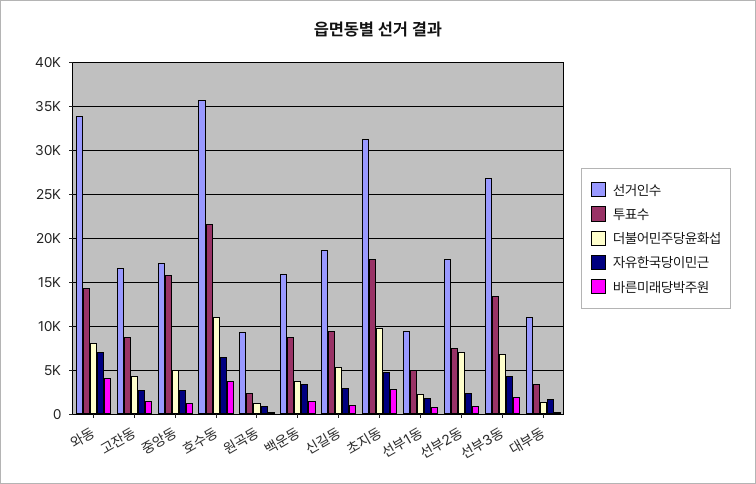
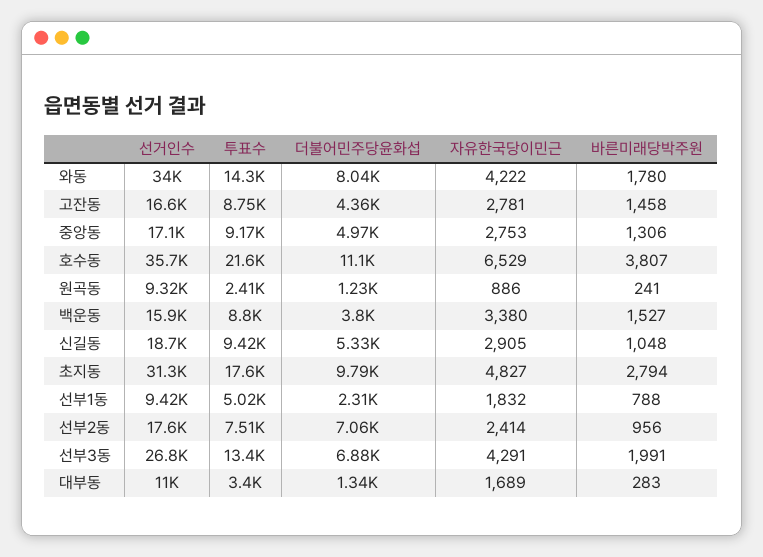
  {
    "선거인수": {
      "와동": 34000,
      "고잔동": 16600,
      "중앙동": 17100,
      "호수동": 35700,
      "원곡동": 9320,
      "백운동": 15900,
      "신길동": 18700,
      "초지동": 31300,
      "선부1동": 9420,
      "선부2동": 17600,
      "선부3동": 26800,
      "대부동": 11000
    },
    "투표수": {
      "와동": 14300,
      "고잔동": 8750,
-     "중앙동": 16000,
+     "중앙동": 9170,
      "호수동": 21600,
      "원곡동": 2410,
      "백운동": 8800,
      "신길동": 9420,
      "초지동": 17600,
      "선부1동": 5020,
      "선부2동": 7510,
      "선부3동": 13400,
      "대부동": 3400
    },
    "더불어민주당윤화섭": {
      "와동": 8040,
      "고잔동": 4360,
      "중앙동": 4970,
      "호수동": 11100,
      "원곡동": 1230,
      "백운동": 3800,
      "신길동": 5330,
      "초지동": 9790,
      "선부1동": 2310,
      "선부2동": 7060,
      "선부3동": 6880,
      "대부동": 1340
    },
    "자유한국당이민근": {
-     "와동": 7000,
+     "와동": 4222,
      "고잔동": 2781,
      "중앙동": 2753,
      "호수동": 6529,
      "원곡동": 886,
      "백운동": 3380,
      "신길동": 2905,
      "초지동": 4827,
      "선부1동": 1832,
      "선부2동": 2414,
      "선부3동": 4291,
      "대부동": 1689
    },
    "바른미래당박주원": {
-     "와동": 4000,
+     "와동": 1780,
      "고잔동": 1458,
      "중앙동": 1306,
      "호수동": 3807,
      "원곡동": 241,
      "백운동": 1527,
      "신길동": 1048,
      "초지동": 2794,
      "선부1동": 788,
      "선부2동": 956,
      "선부3동": 1991,
      "대부동": 283
    }
  }

